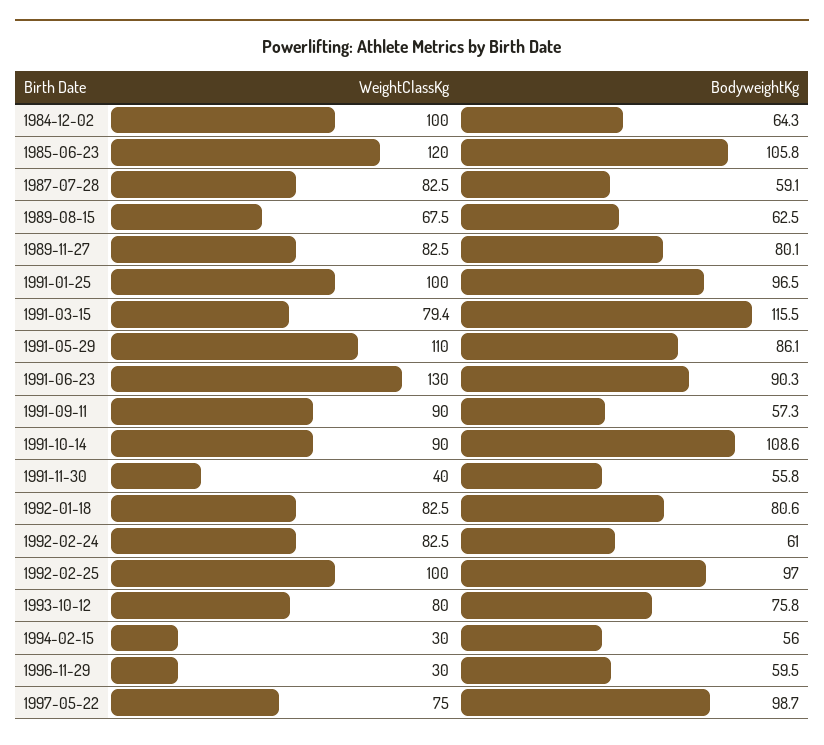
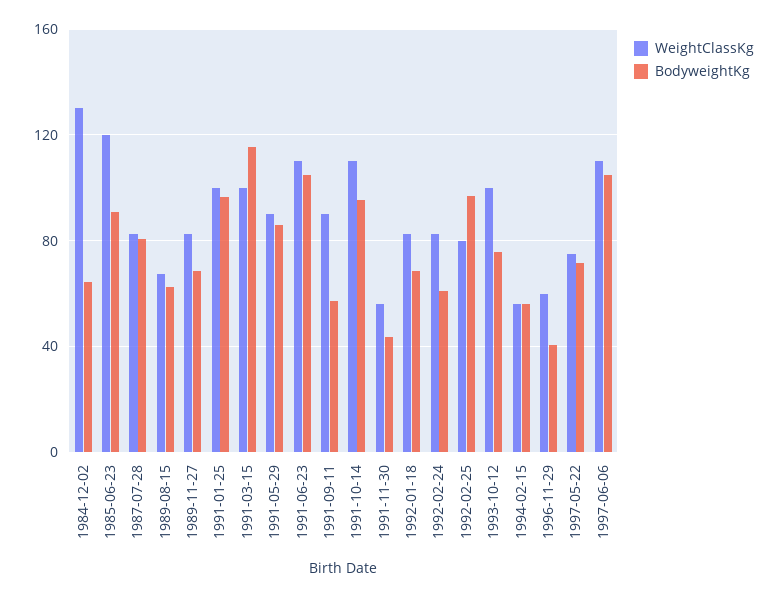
  {
    "WeightClassKg": {
-     "1984-12-02": 100,
+     "1984-12-02": 130,
      "1985-06-23": 120,
      "1987-07-28": 82.5,
      "1989-08-15": 67.5,
      "1989-11-27": 82.5,
      "1991-01-25": 100,
-     "1991-03-15": 79.4,
+     "1991-03-15": 100,
-     "1991-05-29": 110,
+     "1991-05-29": 90,
-     "1991-06-23": 130,
+     "1991-06-23": 110,
      "1991-09-11": 90,
-     "1991-10-14": 90,
+     "1991-10-14": 110,
-     "1991-11-30": 40,
+     "1991-11-30": 55,
      "1992-01-18": 82.5,
      "1992-02-24": 82.5,
-     "1992-02-25": 100,
+     "1992-02-25": 80,
-     "1993-10-12": 80,
+     "1993-10-12": 100,
-     "1994-02-15": 30,
+     "1994-02-15": 55,
-     "1996-11-29": 30,
+     "1996-11-29": 60,
-     "1997-05-22": 75
+     "1997-05-22": 75,
+     "1997-06-06": 110
    },
    "BodyweightKg": {
      "1984-12-02": 64.3,
-     "1985-06-23": 105.8,
+     "1985-06-23": 90,
-     "1987-07-28": 59.1,
+     "1987-07-28": 80,
      "1989-08-15": 62.5,
-     "1989-11-27": 80.1,
+     "1989-11-27": 70,
      "1991-01-25": 96.5,
      "1991-03-15": 115.5,
      "1991-05-29": 86.1,
-     "1991-06-23": 90.3,
+     "1991-06-23": 105,
      "1991-09-11": 57.3,
-     "1991-10-14": 108.6,
+     "1991-10-14": 95,
-     "1991-11-30": 55.8,
+     "1991-11-30": 45,
-     "1992-01-18": 80.6,
+     "1992-01-18": 70,
      "1992-02-24": 61,
      "1992-02-25": 97,
      "1993-10-12": 75.8,
      "1994-02-15": 56,
-     "1996-11-29": 59.5,
+     "1996-11-29": 40,
-     "1997-05-22": 98.7
+     "1997-05-22": 70,
+     "1997-06-06": 105
    }
  }

